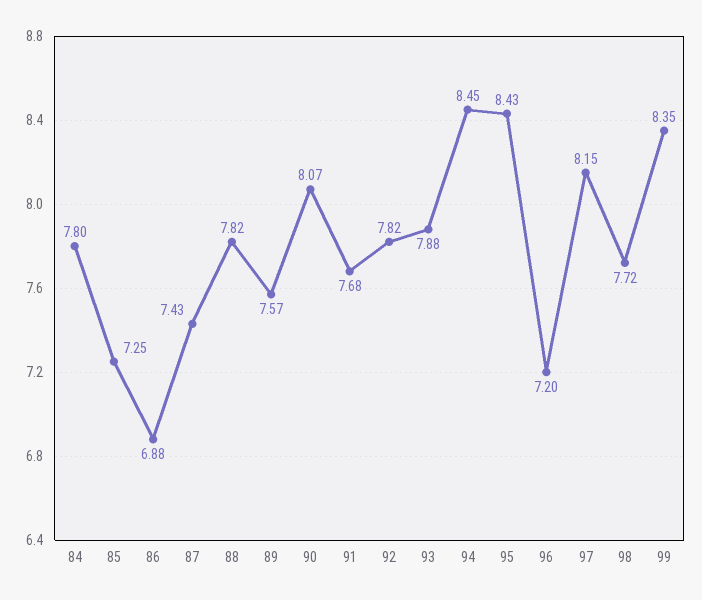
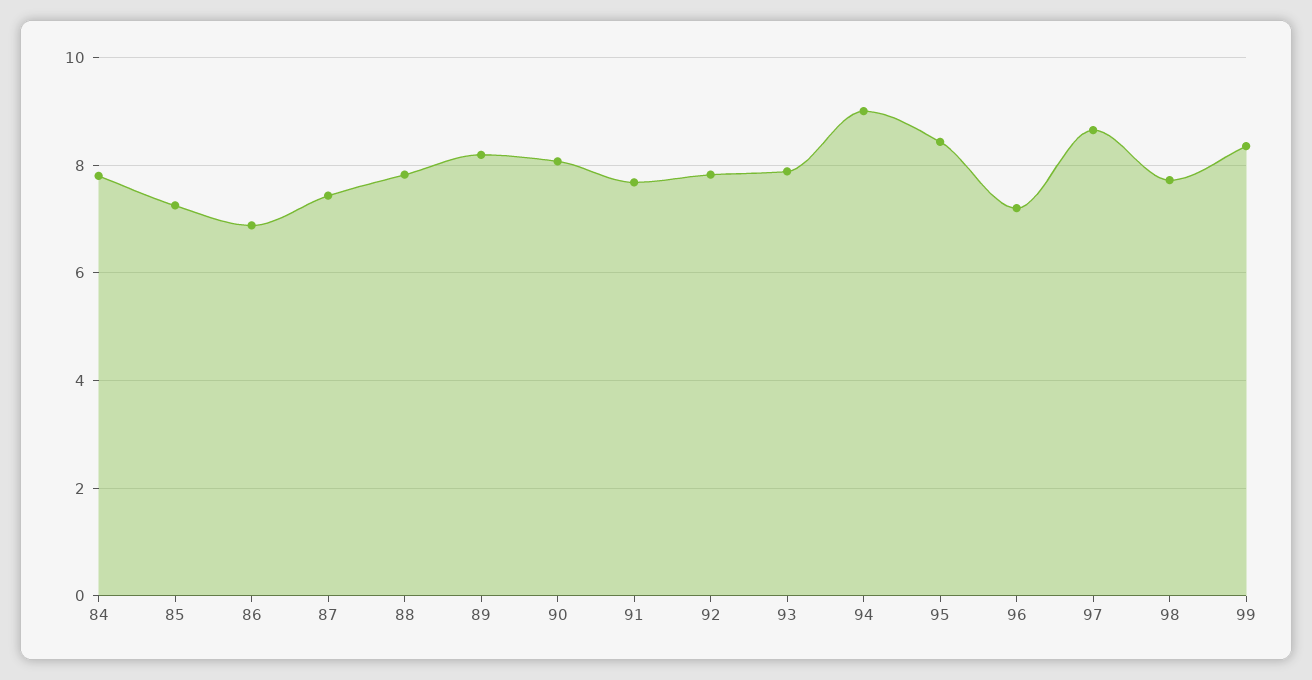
  {
    "84": 7.8,
    "85": 7.25,
    "86": 6.88,
    "87": 7.43,
    "88": 7.82,
-   "89": 7.57,
+   "89": 8.2,
    "90": 8.07,
    "91": 7.68,
    "92": 7.82,
    "93": 7.88,
-   "94": 8.45,
+   "94": 9,
    "95": 8.43,
    "96": 7.2,
-   "97": 8.15,
+   "97": 8.6,
    "98": 7.72,
    "99": 8.35
  }

